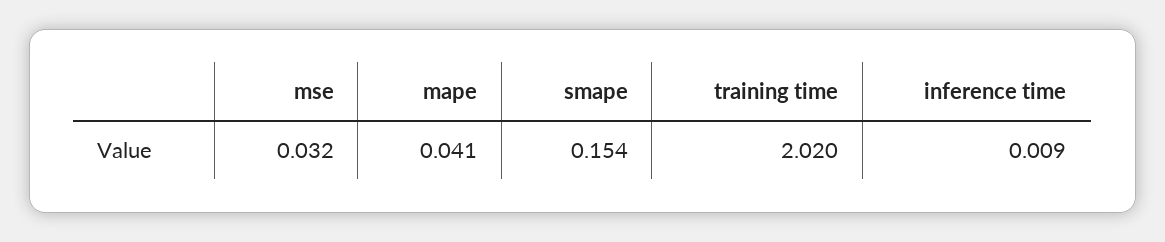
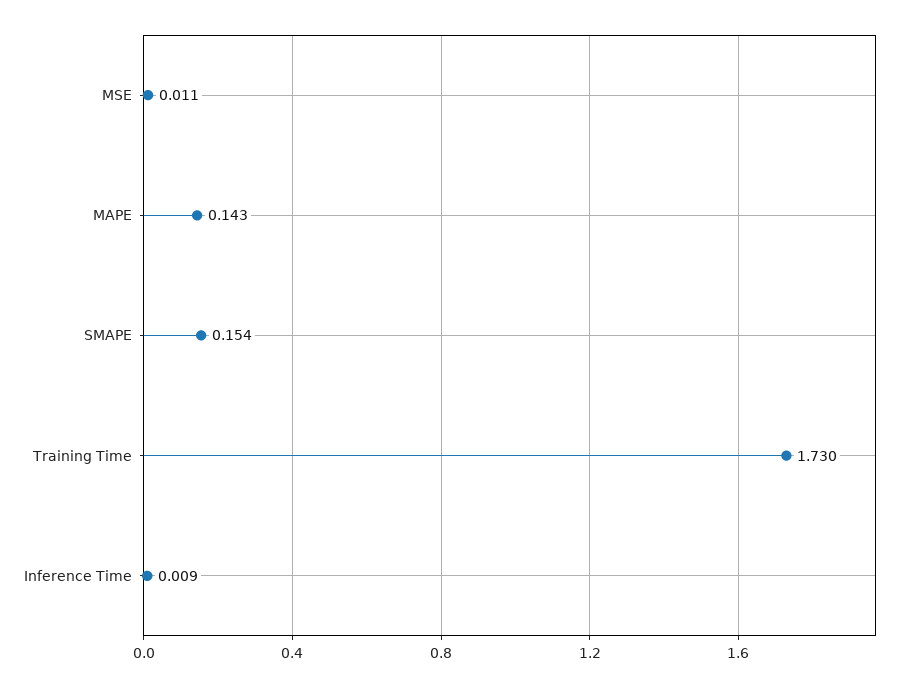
  {
-   "mse": 0.032,
+   "mse": 0.011,
-   "mape": 0.041,
+   "mape": 0.143,
    "smape": 0.154,
-   "training time": 2.02,
+   "training time": 1.73,
    "inference time": 0.009
  }

